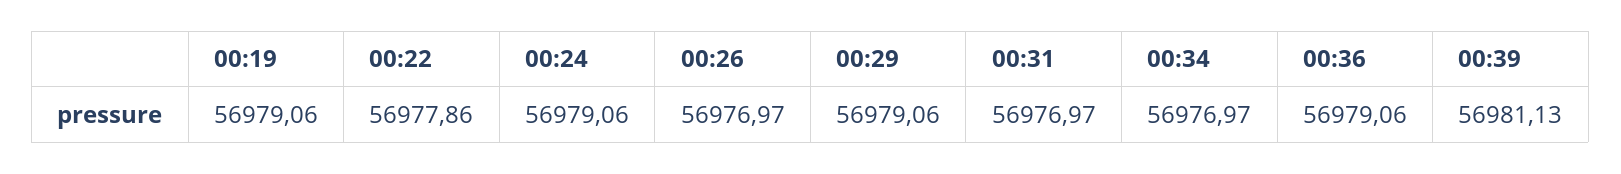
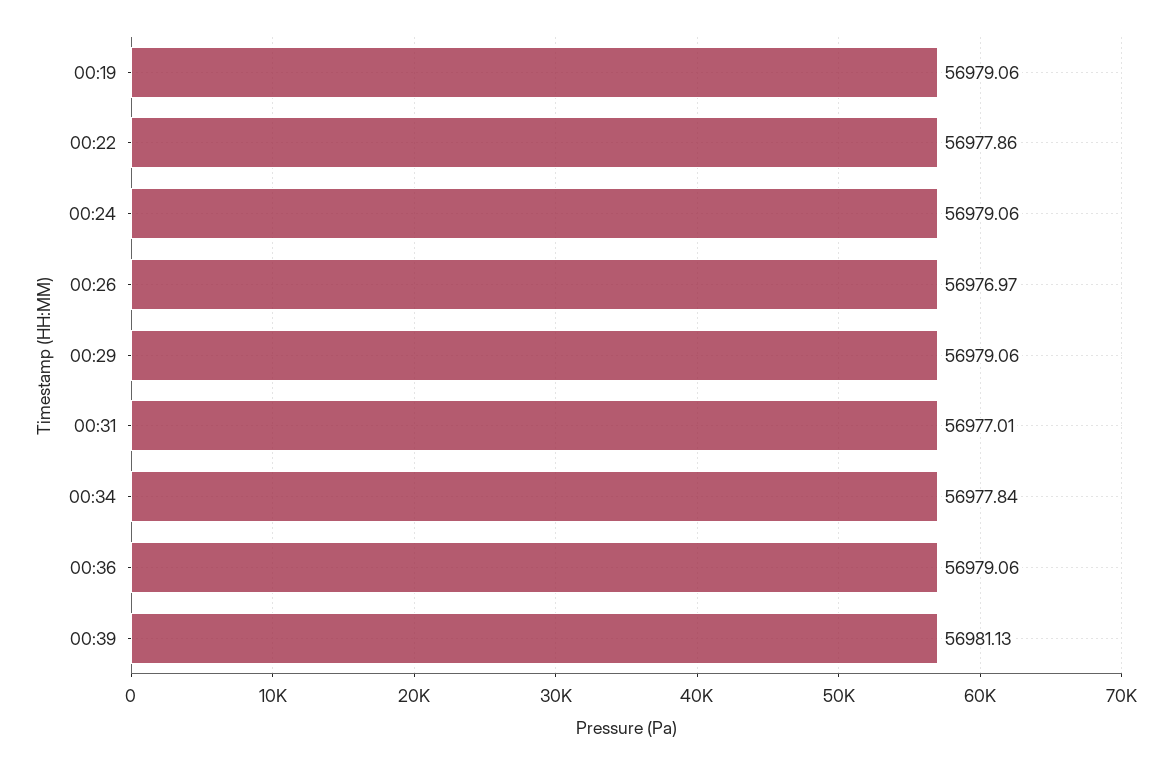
  {
    "00:19": 56979.06,
    "00:22": 56977.86,
    "00:24": 56979.06,
    "00:26": 56976.97,
    "00:29": 56979.06,
-   "00:31": 56976.97,
+   "00:31": 56977.01,
-   "00:34": 56976.97,
+   "00:34": 56977.84,
    "00:36": 56979.06,
    "00:39": 56981.13
  }

